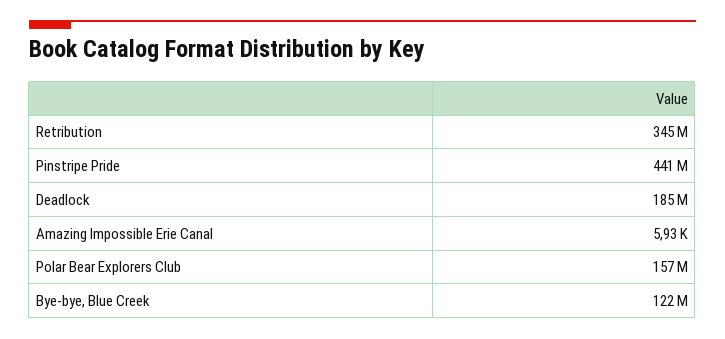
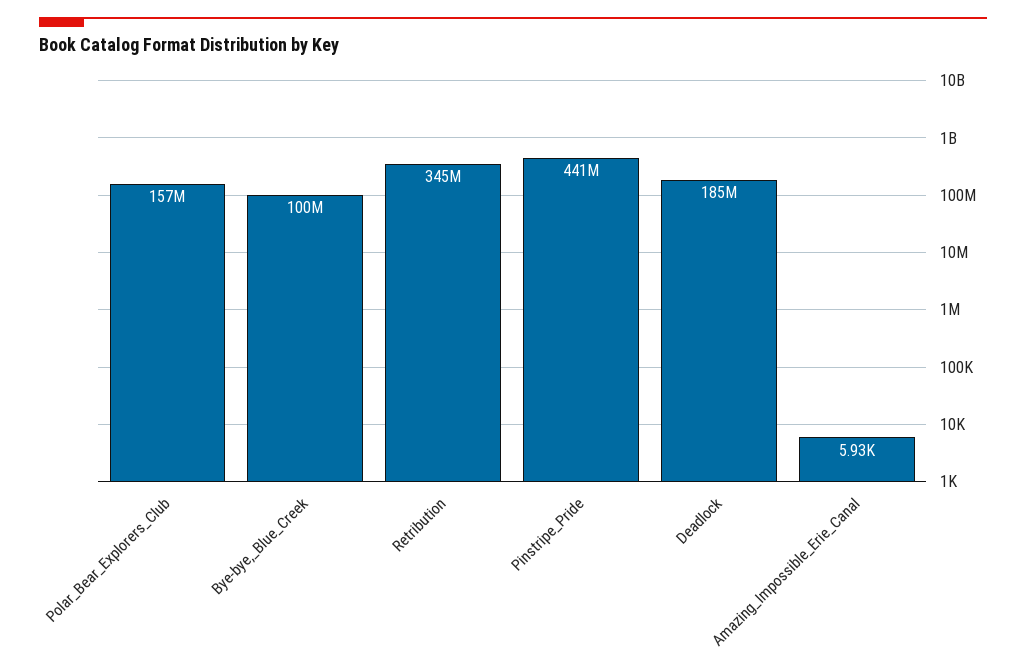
  {
    "Retribution": 345000000,
    "Pinstripe Pride": 441000000,
    "Deadlock": 185000000,
    "Amazing Impossible Erie Canal": 5930,
    "Polar Bear Explorers Club": 157000000,
-   "Bye-bye, Blue Creek": 122000000
+   "Bye-bye, Blue Creek": 100000000
  }

